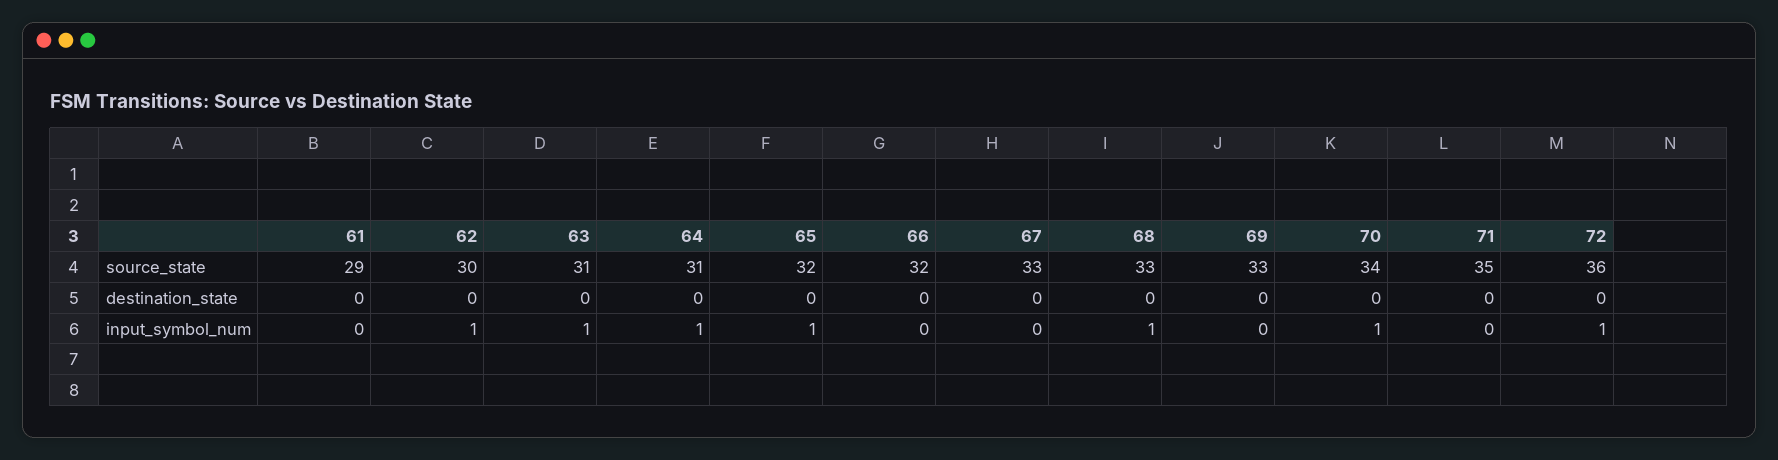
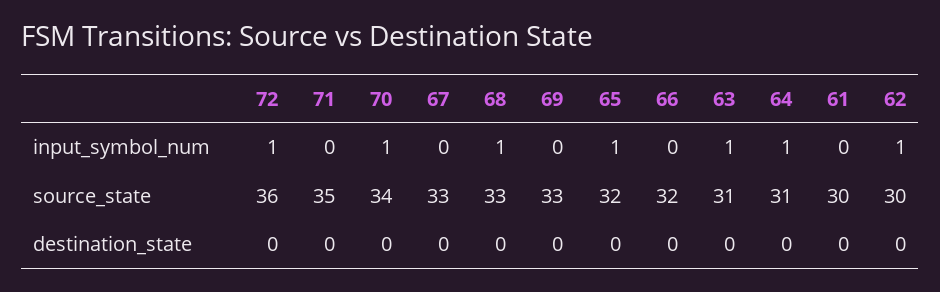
  {
    "61": {
-     "source_state": 29,
+     "source_state": 30,
      "destination_state": 0,
      "input_symbol_num": 0
    },
    "62": {
      "source_state": 30,
      "destination_state": 0,
      "input_symbol_num": 1
    },
    "63": {
      "source_state": 31,
      "destination_state": 0,
      "input_symbol_num": 1
    },
    "64": {
      "source_state": 31,
      "destination_state": 0,
      "input_symbol_num": 1
    },
    "65": {
      "source_state": 32,
      "destination_state": 0,
      "input_symbol_num": 1
    },
    "66": {
      "source_state": 32,
      "destination_state": 0,
      "input_symbol_num": 0
    },
    "67": {
      "source_state": 33,
      "destination_state": 0,
      "input_symbol_num": 0
    },
    "68": {
      "source_state": 33,
      "destination_state": 0,
      "input_symbol_num": 1
    },
    "69": {
      "source_state": 33,
      "destination_state": 0,
      "input_symbol_num": 0
    },
    "70": {
      "source_state": 34,
      "destination_state": 0,
      "input_symbol_num": 1
    },
    "71": {
      "source_state": 35,
      "destination_state": 0,
      "input_symbol_num": 0
    },
    "72": {
      "source_state": 36,
      "destination_state": 0,
      "input_symbol_num": 1
    }
  }

